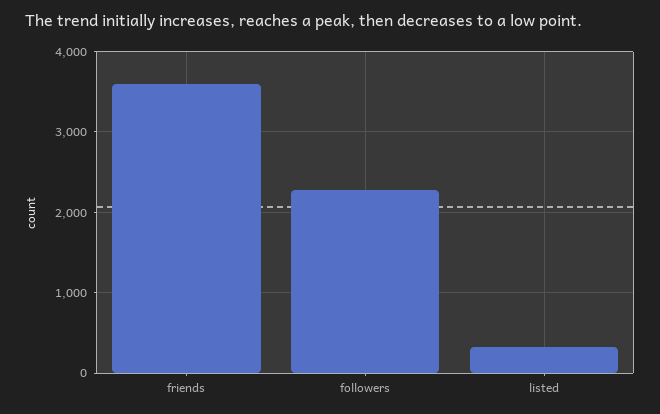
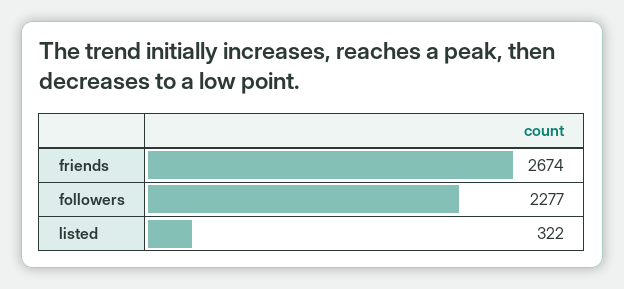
  {
-   "friends": 3600,
+   "friends": 2674,
    "followers": 2277,
    "listed": 322
  }

